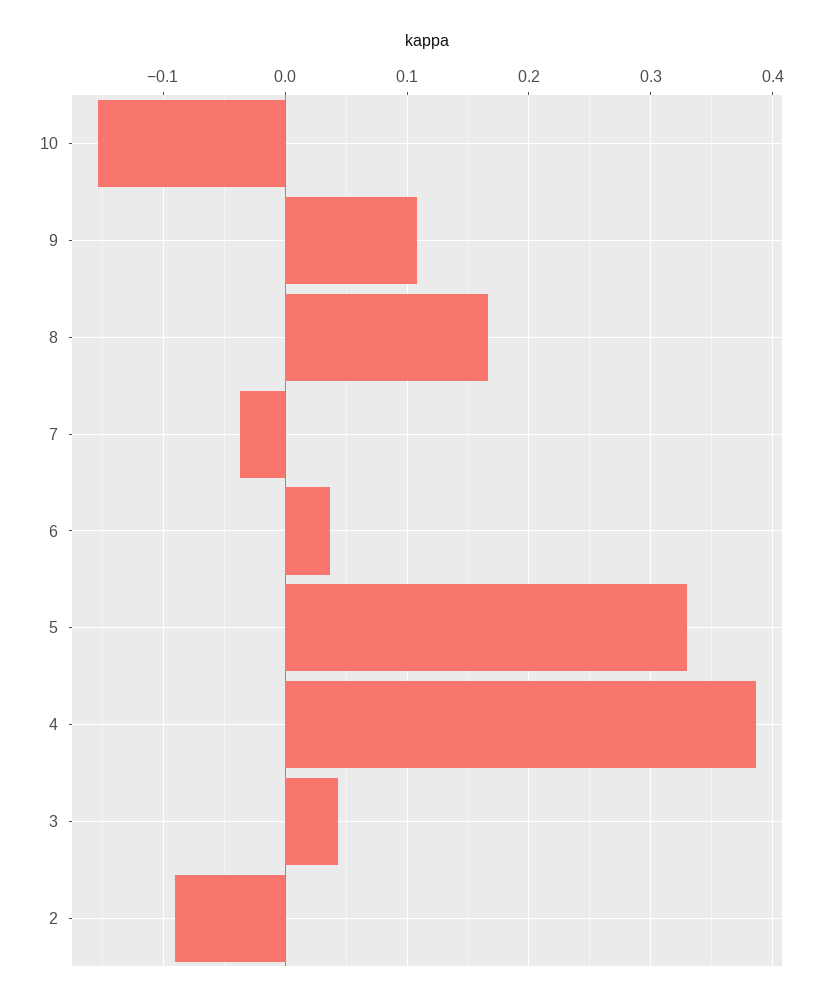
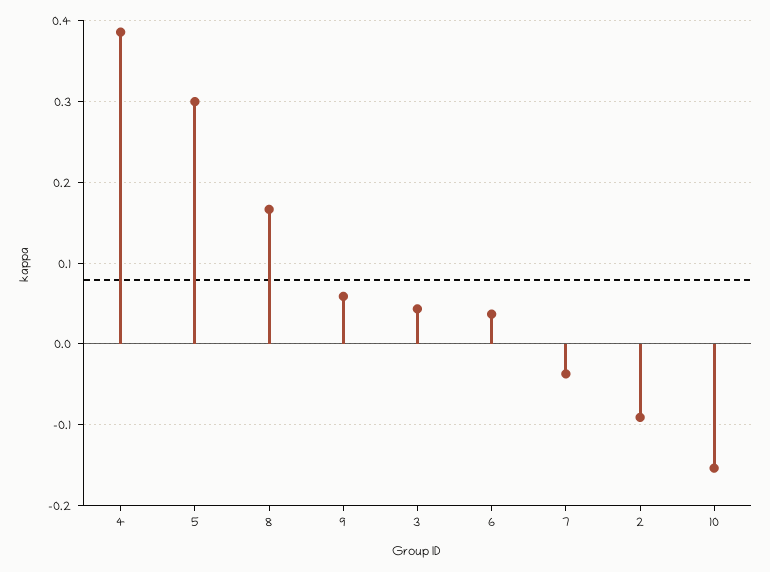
  {
    "10": -0.15,
-   "9": 0.11,
+   "9": 0.06,
    "8": 0.17,
    "7": -0.04,
    "6": 0.04,
-   "5": 0.33,
+   "5": 0.3,
    "4": 0.39,
    "3": 0.04,
    "2": -0.09
  }

